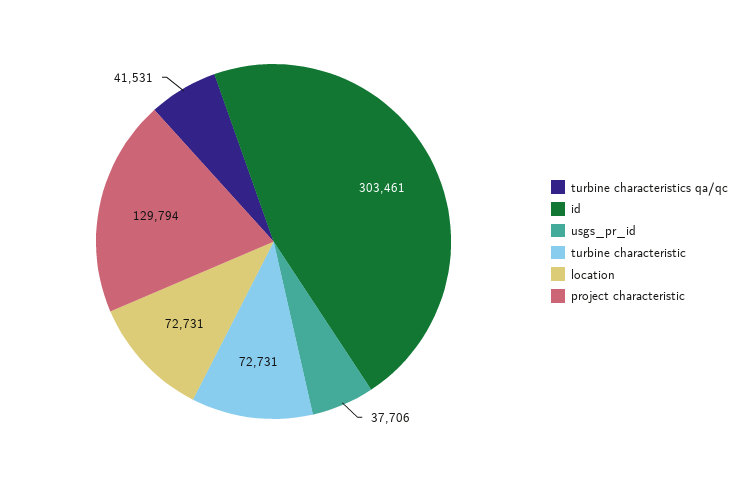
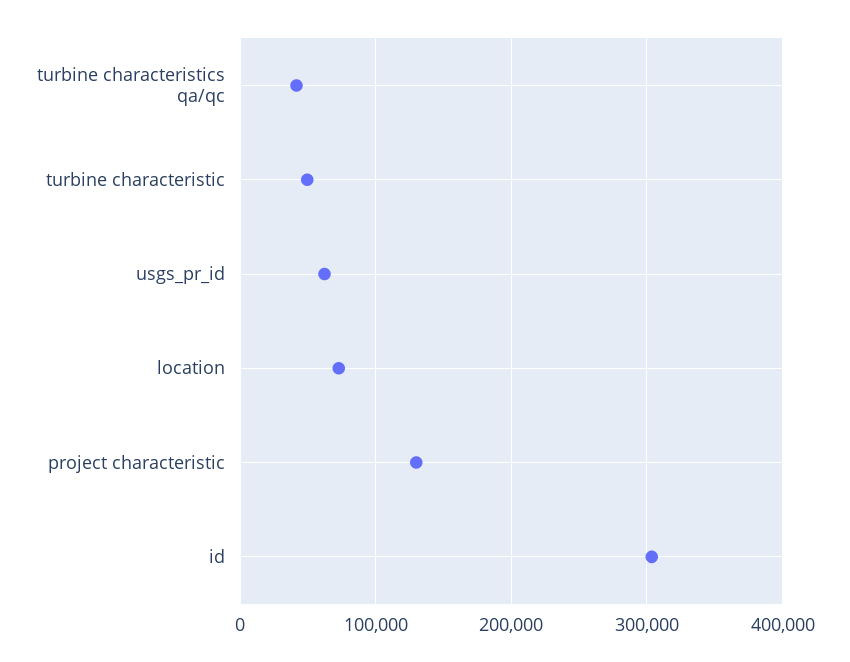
  {
    "turbine characteristics qa/qc": 41531,
    "id": 303461,
-   "usgs_pr_id": 37706,
+   "usgs_pr_id": 60000,
-   "turbine characteristic": 72731,
+   "turbine characteristic": 50000,
    "location": 72731,
    "project characteristic": 129794
  }

